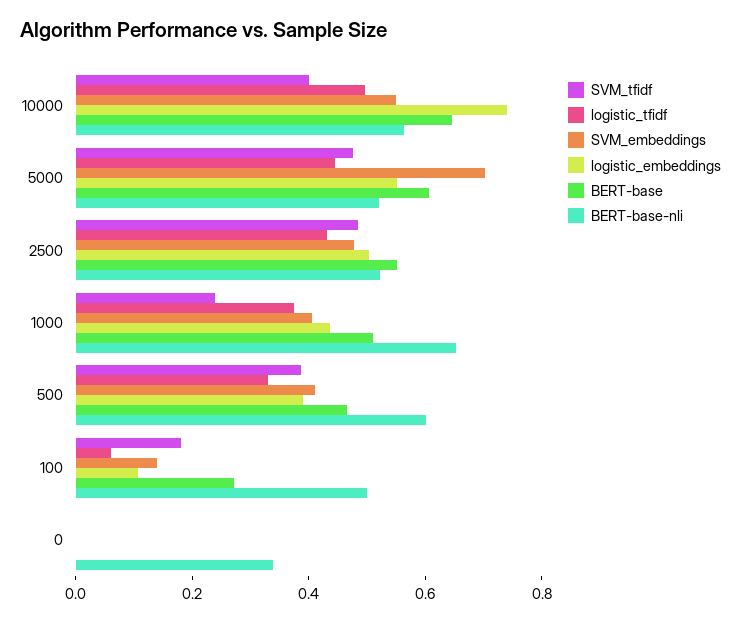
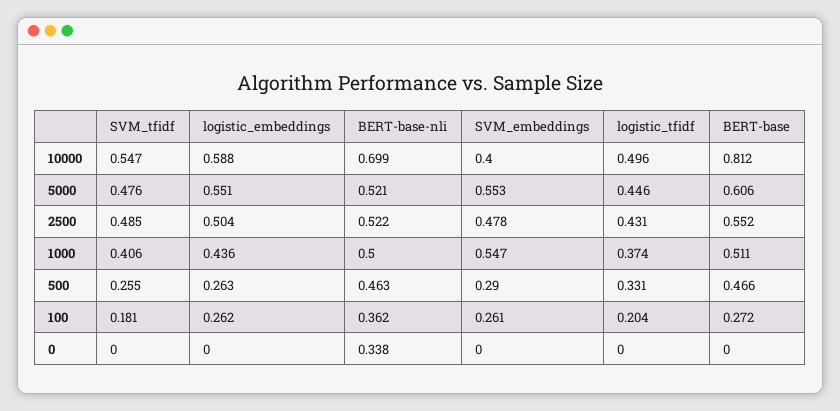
  {
    "SVM_tfidf": {
-     "10000": 0.4,
+     "10000": 0.547,
      "5000": 0.476,
      "2500": 0.485,
-     "1000": 0.25,
+     "1000": 0.406,
-     "500": 0.4,
+     "500": 0.255,
      "100": 0.181,
      "0": 0
    },
    "logistic_tfidf": {
      "10000": 0.496,
      "5000": 0.446,
      "2500": 0.431,
      "1000": 0.374,
      "500": 0.331,
-     "100": 0.05,
+     "100": 0.204,
      "0": 0
    },
    "SVM_embeddings": {
-     "10000": 0.55,
+     "10000": 0.4,
-     "5000": 0.7,
+     "5000": 0.553,
      "2500": 0.478,
-     "1000": 0.4,
+     "1000": 0.547,
-     "500": 0.4,
+     "500": 0.29,
-     "100": 0.15,
+     "100": 0.261,
      "0": 0
    },
    "logistic_embeddings": {
-     "10000": 0.75,
+     "10000": 0.588,
      "5000": 0.551,
      "2500": 0.504,
      "1000": 0.436,
-     "500": 0.4,
+     "500": 0.263,
-     "100": 0.1,
+     "100": 0.262,
      "0": 0
    },
    "BERT-base": {
-     "10000": 0.65,
+     "10000": 0.812,
      "5000": 0.606,
      "2500": 0.552,
      "1000": 0.511,
      "500": 0.466,
      "100": 0.272,
      "0": 0
    },
    "BERT-base-nli": {
-     "10000": 0.55,
+     "10000": 0.699,
      "5000": 0.521,
      "2500": 0.522,
-     "1000": 0.65,
+     "1000": 0.5,
-     "500": 0.6,
+     "500": 0.463,
-     "100": 0.5,
+     "100": 0.362,
      "0": 0.338
    }
  }

